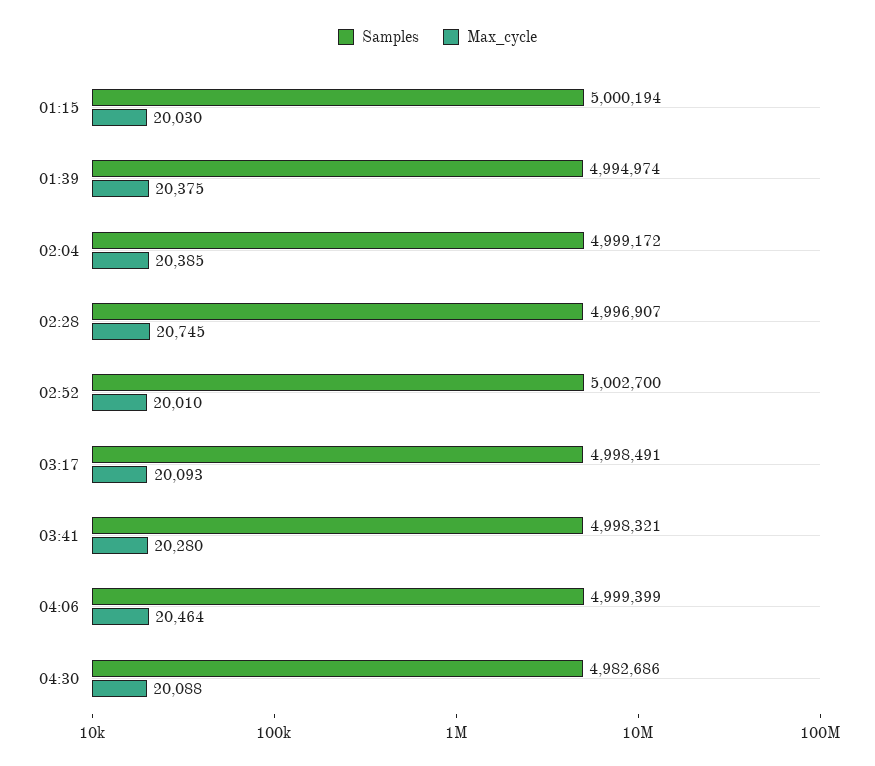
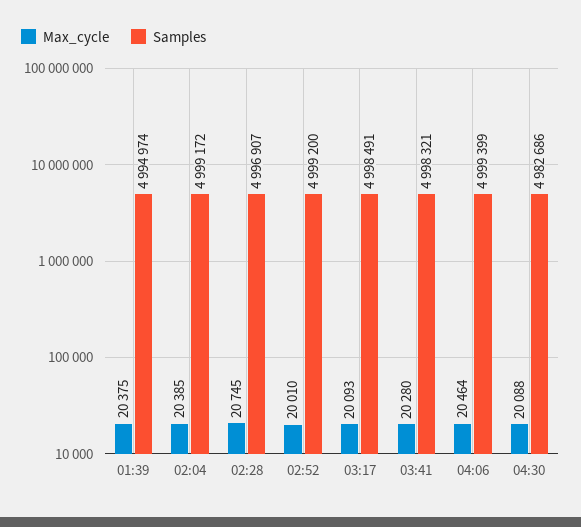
  {
    "Samples": {
-     "01:15": 5000194,
      "01:39": 4994974,
      "02:04": 4999172,
      "02:28": 4996907,
-     "02:52": 5002700,
+     "02:52": 4999200,
      "03:17": 4998491,
      "03:41": 4998321,
      "04:06": 4999399,
      "04:30": 4982686
    },
    "Max_cycle": {
-     "01:15": 20030,
      "01:39": 20375,
      "02:04": 20385,
      "02:28": 20745,
      "02:52": 20010,
      "03:17": 20093,
      "03:41": 20280,
      "04:06": 20464,
      "04:30": 20088
    }
  }

